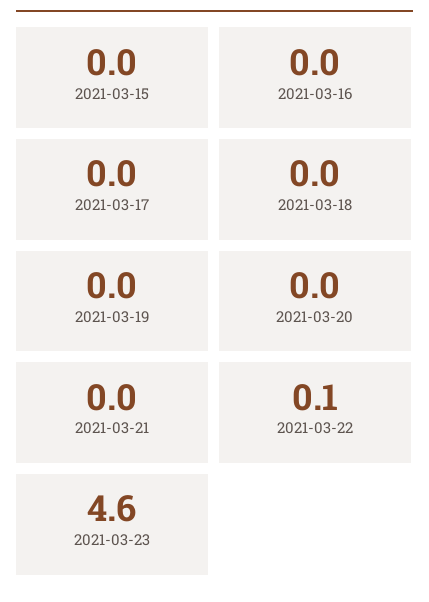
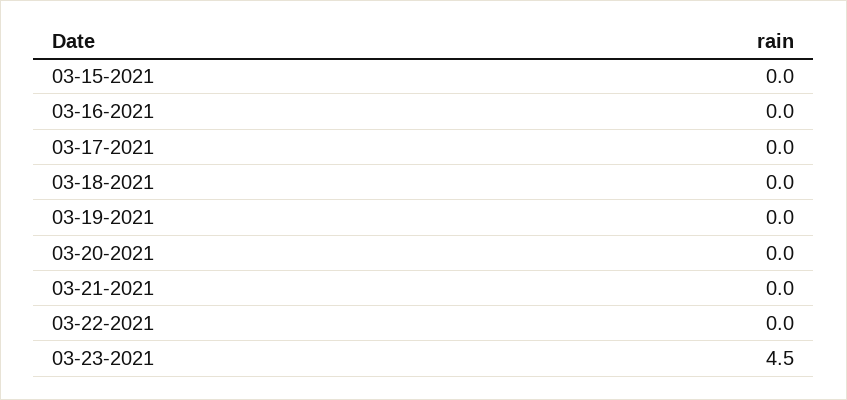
  {
    "2021-03-15": 0,
    "2021-03-16": 0,
    "2021-03-17": 0,
    "2021-03-18": 0,
    "2021-03-19": 0,
    "2021-03-20": 0,
    "2021-03-21": 0,
-   "2021-03-22": 0.1,
+   "2021-03-22": 0,
-   "2021-03-23": 4.6
+   "2021-03-23": 4.5
  }

